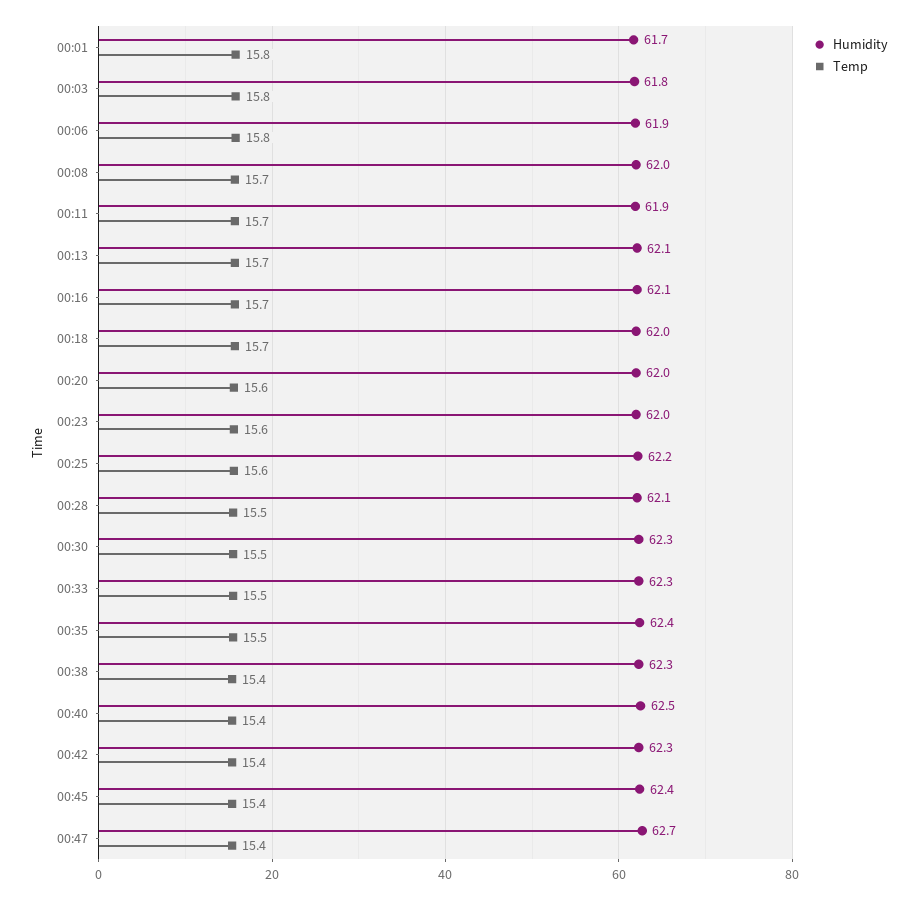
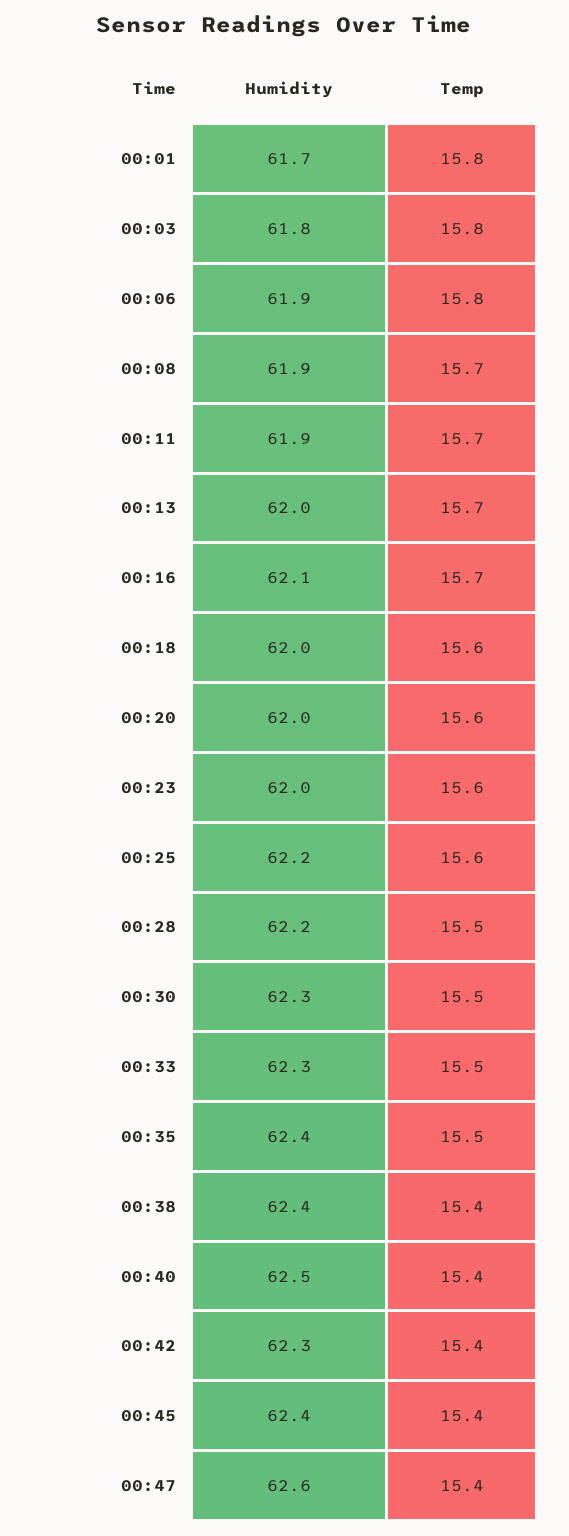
  {
    "Humidity": {
      "00:01": 61.7,
      "00:03": 61.8,
      "00:06": 61.9,
-     "00:08": 62,
+     "00:08": 61.9,
      "00:11": 61.9,
-     "00:13": 62.1,
+     "00:13": 62,
      "00:16": 62.1,
      "00:18": 62,
      "00:20": 62,
      "00:23": 62,
      "00:25": 62.2,
-     "00:28": 62.1,
+     "00:28": 62.2,
      "00:30": 62.3,
      "00:33": 62.3,
      "00:35": 62.4,
-     "00:38": 62.3,
+     "00:38": 62.4,
      "00:40": 62.5,
      "00:42": 62.3,
      "00:45": 62.4,
-     "00:47": 62.7
+     "00:47": 62.6
    },
    "Temp": {
      "00:01": 15.8,
      "00:03": 15.8,
      "00:06": 15.8,
      "00:08": 15.7,
      "00:11": 15.7,
      "00:13": 15.7,
      "00:16": 15.7,
-     "00:18": 15.7,
+     "00:18": 15.6,
      "00:20": 15.6,
      "00:23": 15.6,
      "00:25": 15.6,
      "00:28": 15.5,
      "00:30": 15.5,
      "00:33": 15.5,
      "00:35": 15.5,
      "00:38": 15.4,
      "00:40": 15.4,
      "00:42": 15.4,
      "00:45": 15.4,
      "00:47": 15.4
    }
  }

